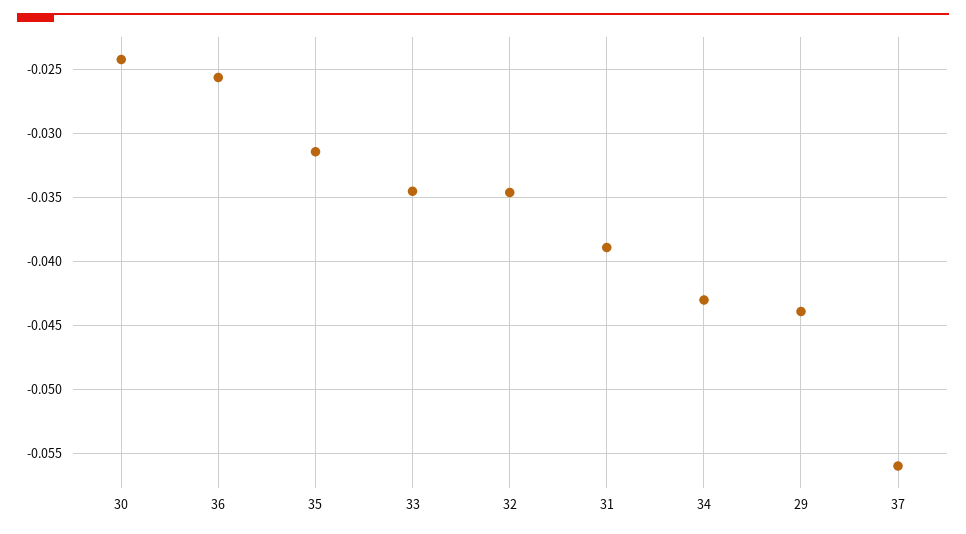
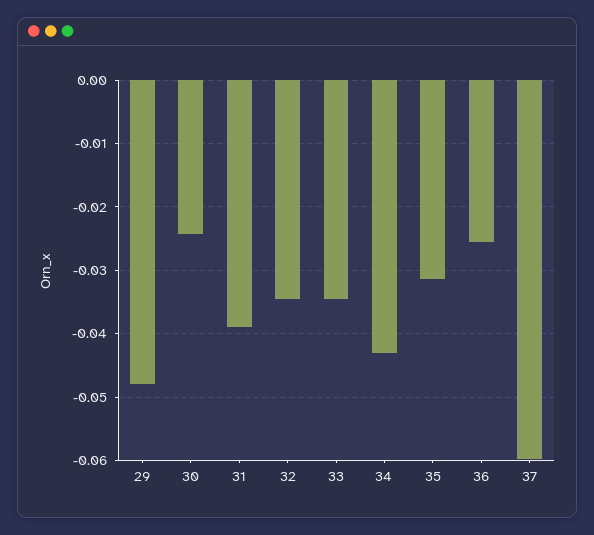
  {
    "30": -0.024,
    "36": -0.0255,
    "35": -0.0315,
    "33": -0.0345,
    "32": -0.0345,
    "31": -0.039,
    "34": -0.043,
-   "29": -0.044,
+   "29": -0.048,
-   "37": -0.056
+   "37": -0.06
  }

